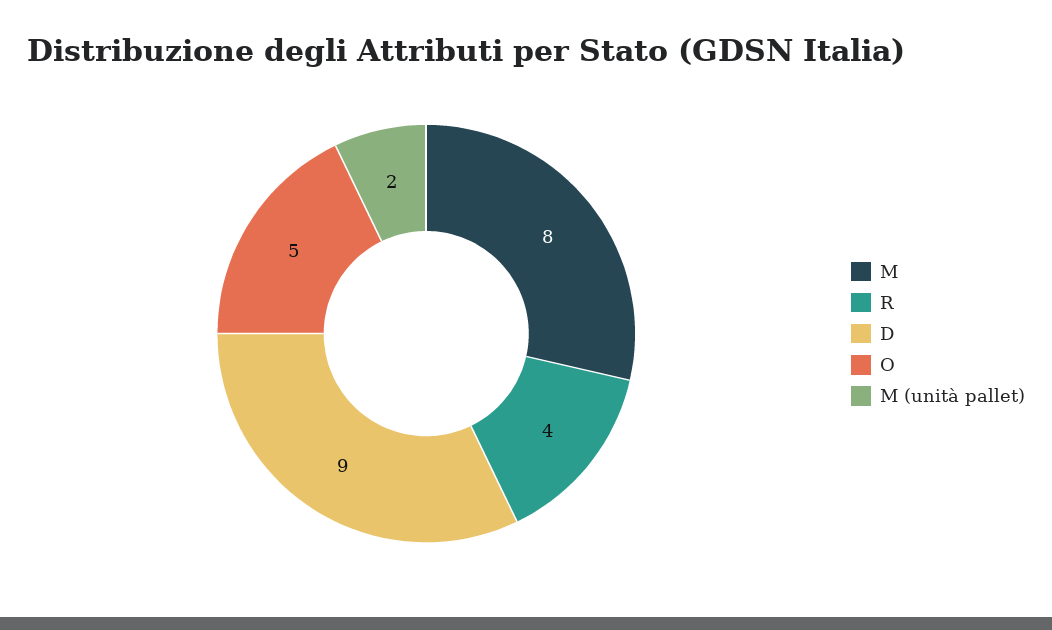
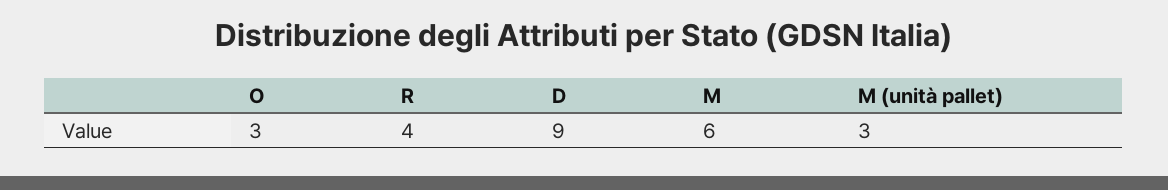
  {
-   "M": 8,
+   "M": 6,
    "R": 4,
    "D": 9,
-   "O": 5,
+   "O": 3,
-   "M (unità pallet)": 2
+   "M (unità pallet)": 3
  }

